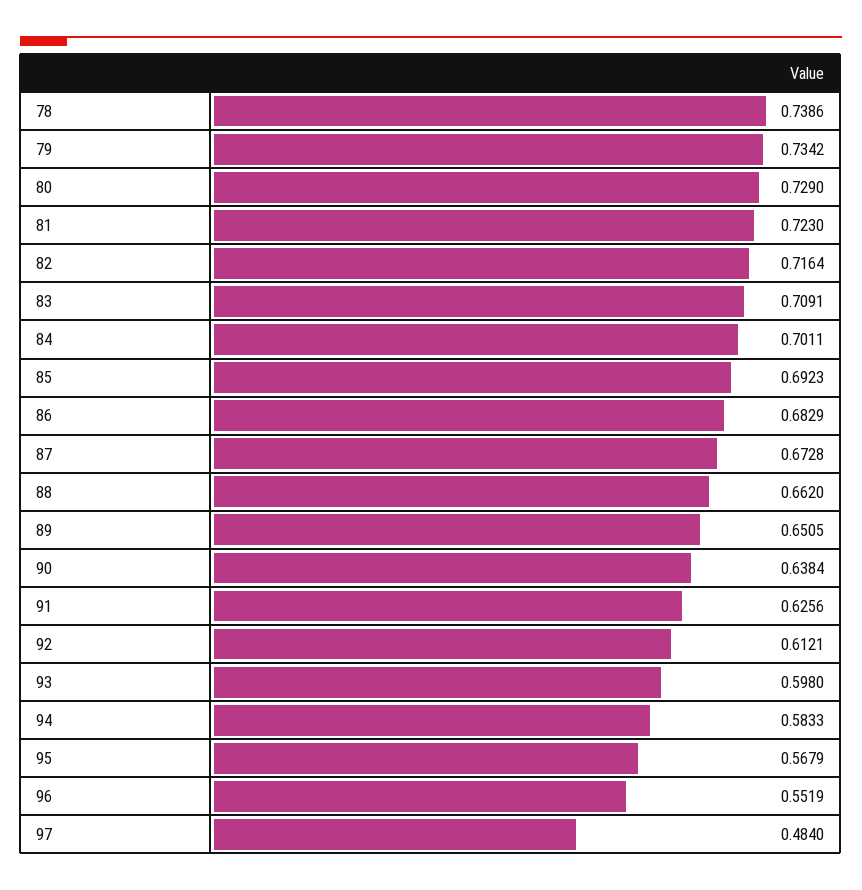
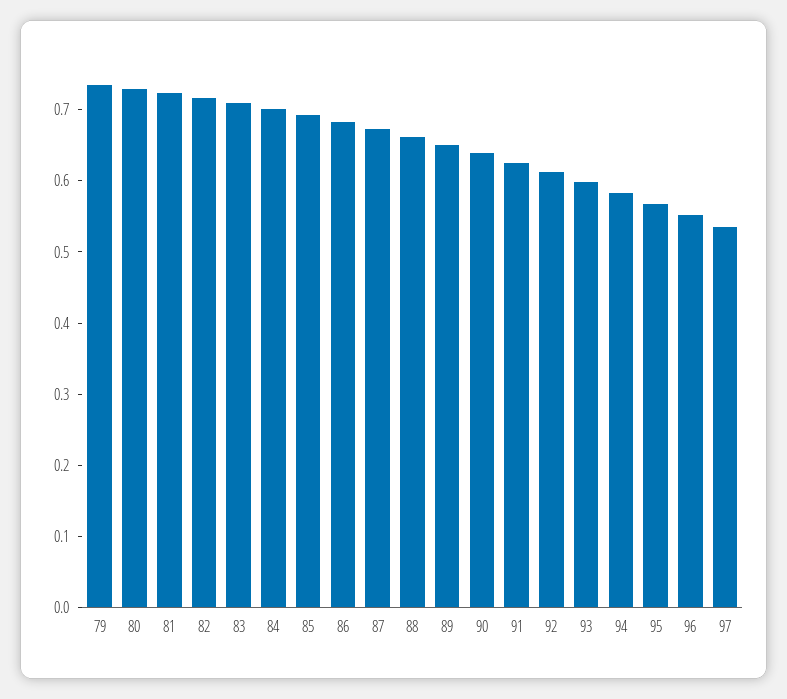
  {
-   "78": 0.7386,
    "79": 0.7342,
    "80": 0.729,
    "81": 0.723,
    "82": 0.7164,
    "83": 0.7091,
    "84": 0.7011,
    "85": 0.6923,
    "86": 0.6829,
    "87": 0.6728,
    "88": 0.662,
    "89": 0.6505,
    "90": 0.6384,
    "91": 0.6256,
    "92": 0.6121,
    "93": 0.598,
    "94": 0.5833,
    "95": 0.5679,
    "96": 0.5519,
-   "97": 0.484
+   "97": 0.54
  }

